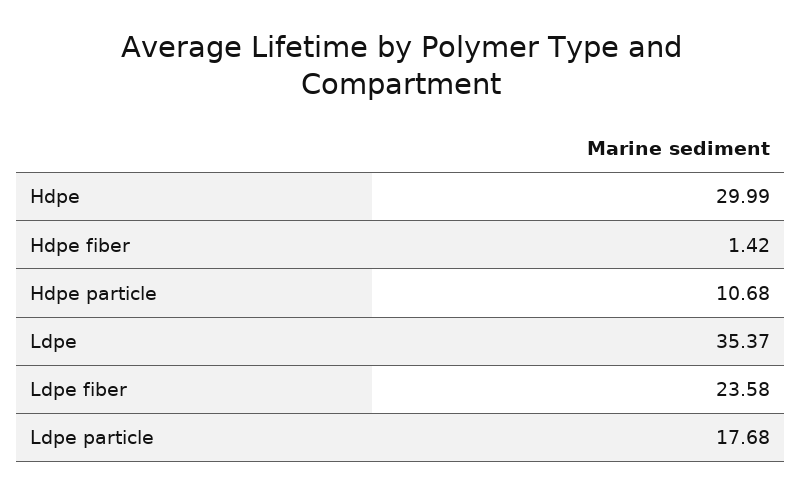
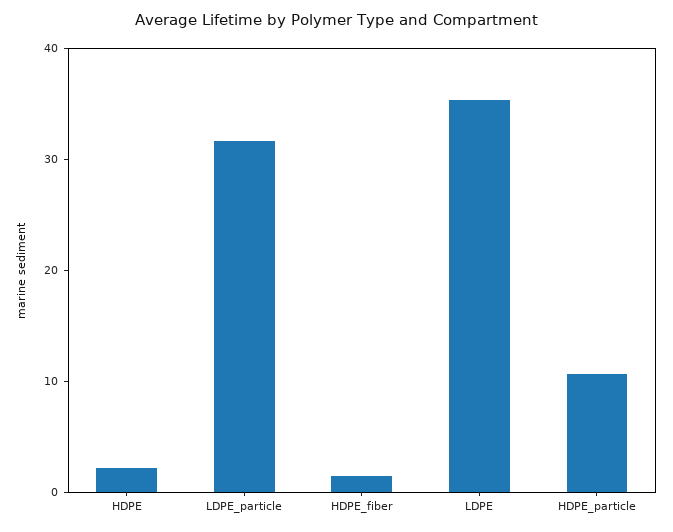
  {
-   "Hdpe": 29.99,
+   "Hdpe": 2,
    "Hdpe fiber": 1.42,
    "Hdpe particle": 10.68,
    "Ldpe": 35.37,
-   "Ldpe fiber": 23.58,
-   "Ldpe particle": 17.68
+   "Ldpe particle": 32
  }

